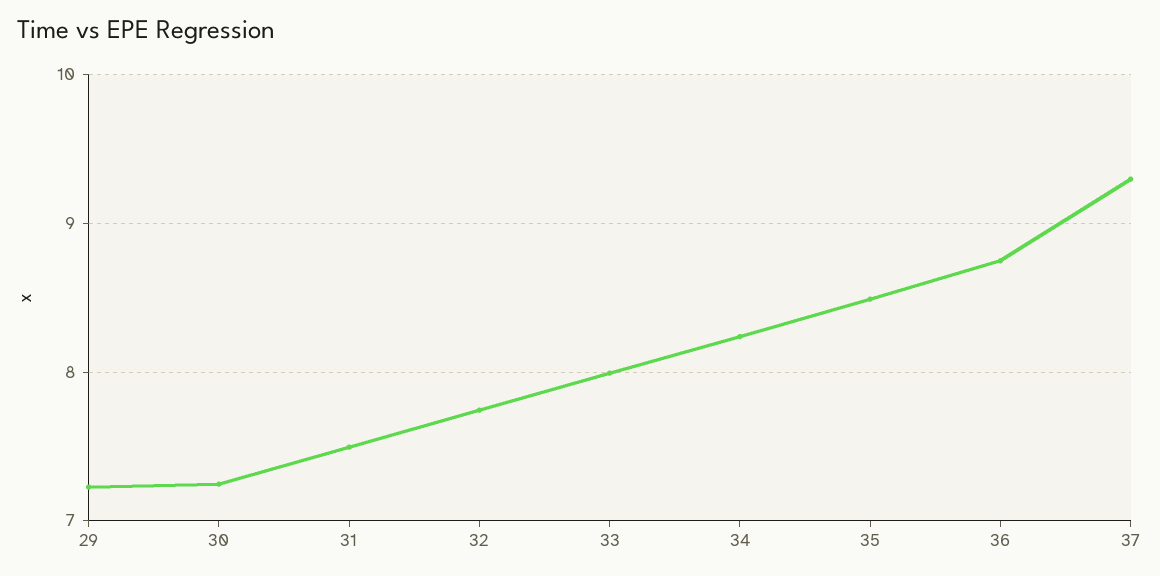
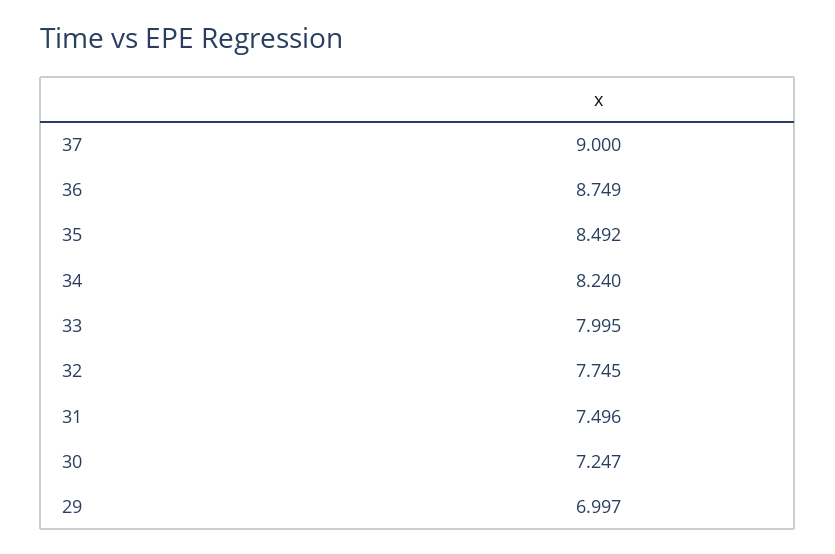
  {
-   "29": 7.2,
+   "29": 6.997,
    "30": 7.247,
    "31": 7.496,
    "32": 7.745,
    "33": 7.995,
    "34": 8.24,
    "35": 8.492,
    "36": 8.749,
-   "37": 9.3
+   "37": 9
  }

